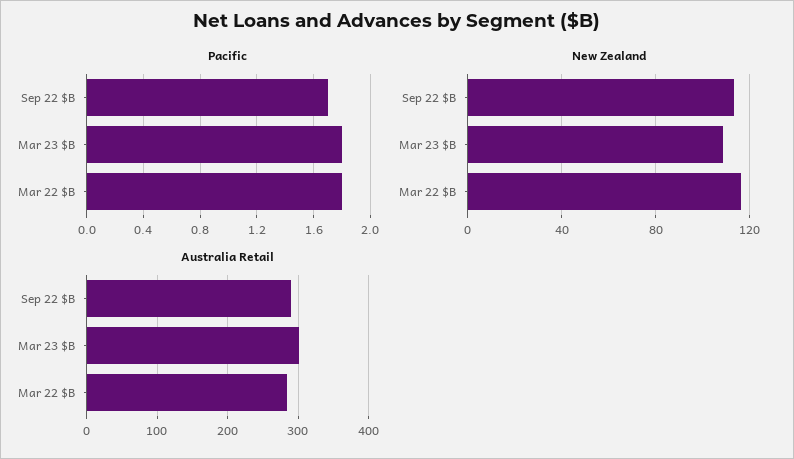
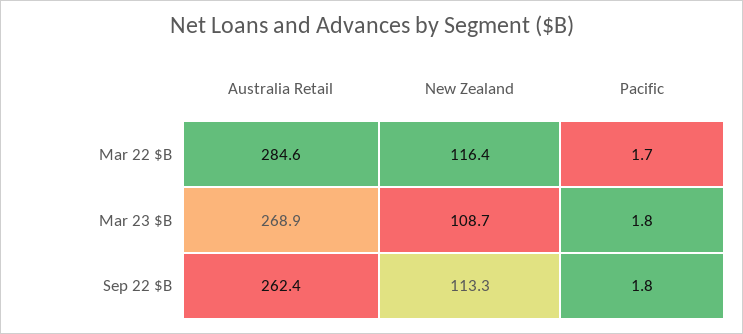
  {
    "Pacific": {
-     "Sep 22 $B": 1.7,
+     "Sep 22 $B": 1.8,
      "Mar 23 $B": 1.8,
-     "Mar 22 $B": 1.8
+     "Mar 22 $B": 1.7
    },
    "New Zealand": {
      "Sep 22 $B": 113.3,
      "Mar 23 $B": 108.7,
      "Mar 22 $B": 116.4
    },
    "Australia Retail": {
-     "Sep 22 $B": 290,
+     "Sep 22 $B": 262.4,
-     "Mar 23 $B": 300,
+     "Mar 23 $B": 268.9,
      "Mar 22 $B": 284.6
    }
  }

